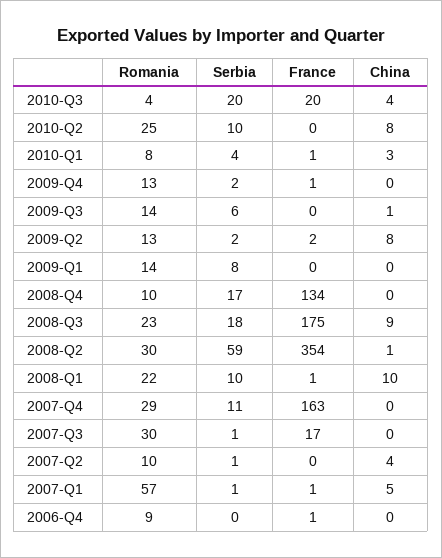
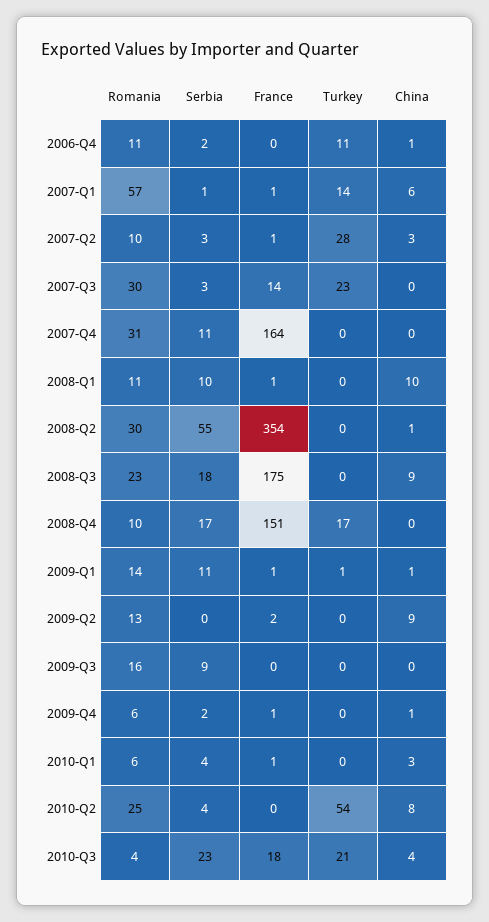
  {
    "Romania": {
      "2010-Q3": 4,
      "2010-Q2": 25,
-     "2010-Q1": 8,
+     "2010-Q1": 6,
-     "2009-Q4": 13,
+     "2009-Q4": 6,
-     "2009-Q3": 14,
+     "2009-Q3": 16,
      "2009-Q2": 13,
      "2009-Q1": 14,
      "2008-Q4": 10,
      "2008-Q3": 23,
      "2008-Q2": 30,
-     "2008-Q1": 22,
+     "2008-Q1": 11,
-     "2007-Q4": 29,
+     "2007-Q4": 31,
      "2007-Q3": 30,
      "2007-Q2": 10,
      "2007-Q1": 57,
-     "2006-Q4": 9
+     "2006-Q4": 11
    },
    "Serbia": {
-     "2010-Q3": 20,
+     "2010-Q3": 23,
-     "2010-Q2": 10,
+     "2010-Q2": 4,
      "2010-Q1": 4,
      "2009-Q4": 2,
-     "2009-Q3": 6,
+     "2009-Q3": 9,
-     "2009-Q2": 2,
+     "2009-Q2": 0,
-     "2009-Q1": 8,
+     "2009-Q1": 11,
      "2008-Q4": 17,
      "2008-Q3": 18,
-     "2008-Q2": 59,
+     "2008-Q2": 55,
      "2008-Q1": 10,
      "2007-Q4": 11,
-     "2007-Q3": 1,
+     "2007-Q3": 3,
-     "2007-Q2": 1,
+     "2007-Q2": 3,
      "2007-Q1": 1,
-     "2006-Q4": 0
+     "2006-Q4": 2
    },
    "France": {
-     "2010-Q3": 20,
+     "2010-Q3": 18,
      "2010-Q2": 0,
      "2010-Q1": 1,
      "2009-Q4": 1,
      "2009-Q3": 0,
      "2009-Q2": 2,
-     "2009-Q1": 0,
+     "2009-Q1": 1,
-     "2008-Q4": 134,
+     "2008-Q4": 151,
      "2008-Q3": 175,
      "2008-Q2": 354,
      "2008-Q1": 1,
-     "2007-Q4": 163,
+     "2007-Q4": 164,
-     "2007-Q3": 17,
+     "2007-Q3": 14,
-     "2007-Q2": 0,
+     "2007-Q2": 1,
      "2007-Q1": 1,
-     "2006-Q4": 1
+     "2006-Q4": 0
    },
    "China": {
      "2010-Q3": 4,
      "2010-Q2": 8,
      "2010-Q1": 3,
-     "2009-Q4": 0,
+     "2009-Q4": 1,
-     "2009-Q3": 1,
+     "2009-Q3": 0,
-     "2009-Q2": 8,
+     "2009-Q2": 9,
-     "2009-Q1": 0,
+     "2009-Q1": 1,
      "2008-Q4": 0,
      "2008-Q3": 9,
      "2008-Q2": 1,
      "2008-Q1": 10,
      "2007-Q4": 0,
      "2007-Q3": 0,
-     "2007-Q2": 4,
+     "2007-Q2": 3,
-     "2007-Q1": 5,
+     "2007-Q1": 6,
-     "2006-Q4": 0
+     "2006-Q4": 1
-   }
+   },
+   "Turkey": {
+     "2006-Q4": 11,
+     "2007-Q1": 14,
+     "2007-Q2": 28,
+     "2007-Q3": 23,
+     "2007-Q4": 0,
+     "2008-Q1": 0,
+     "2008-Q2": 0,
+     "2008-Q3": 0,
+     "2008-Q4": 17,
+     "2009-Q1": 1,
+     "2009-Q2": 0,
+     "2009-Q3": 0,
+     "2009-Q4": 0,
+     "2010-Q1": 0,
+     "2010-Q2": 54,
+     "2010-Q3": 21
+   }
  }

